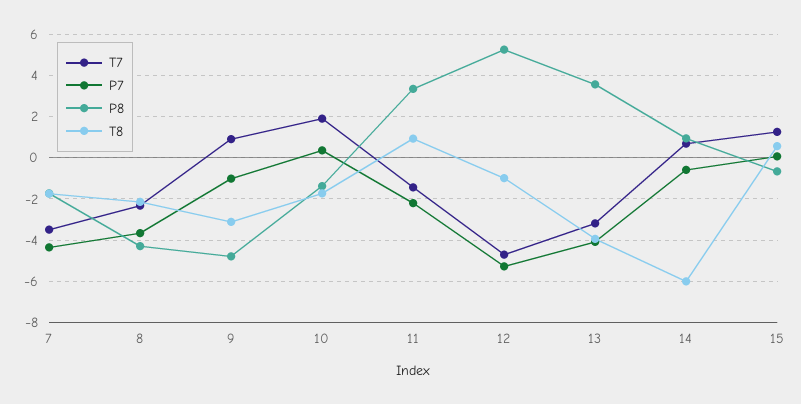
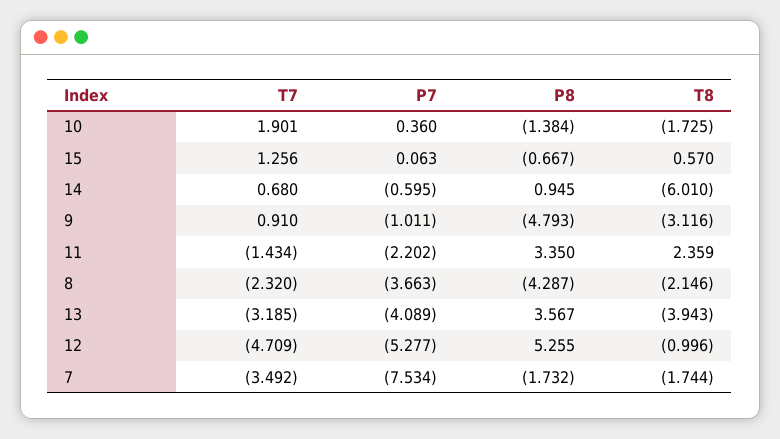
  {
    "T7": {
      "7": -3.492,
      "8": -2.32,
      "9": 0.91,
      "10": 1.901,
      "11": -1.434,
      "12": -4.709,
      "13": -3.185,
      "14": 0.68,
      "15": 1.256
    },
    "P7": {
-     "7": -4.5,
+     "7": -7.534,
      "8": -3.663,
      "9": -1.011,
      "10": 0.36,
      "11": -2.202,
      "12": -5.277,
      "13": -4.089,
      "14": -0.595,
      "15": 0.063
    },
    "P8": {
      "7": -1.732,
      "8": -4.287,
      "9": -4.793,
      "10": -1.384,
      "11": 3.35,
      "12": 5.255,
      "13": 3.567,
      "14": 0.945,
      "15": -0.667
    },
    "T8": {
      "7": -1.744,
      "8": -2.146,
      "9": -3.116,
      "10": -1.725,
-     "11": 1,
+     "11": 2.359,
      "12": -0.996,
      "13": -3.943,
      "14": -6.01,
      "15": 0.57
    }
  }

